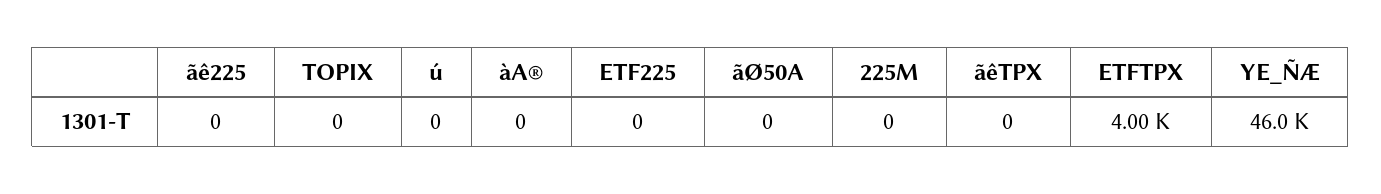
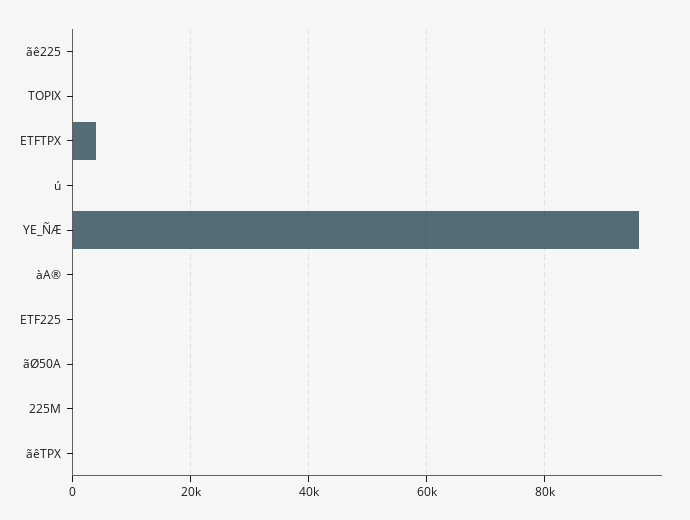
  {
    "ãê225": 0,
    "TOPIX": 0,
    "ú": 0,
    "àA®": 0,
    "ETF225": 0,
    "ãØ50A": 0,
    "225M": 0,
    "ãêTPX": 0,
    "ETFTPX": 4000,
-   "YE_ÑÆ": 46000
+   "YE_ÑÆ": 96000
  }

